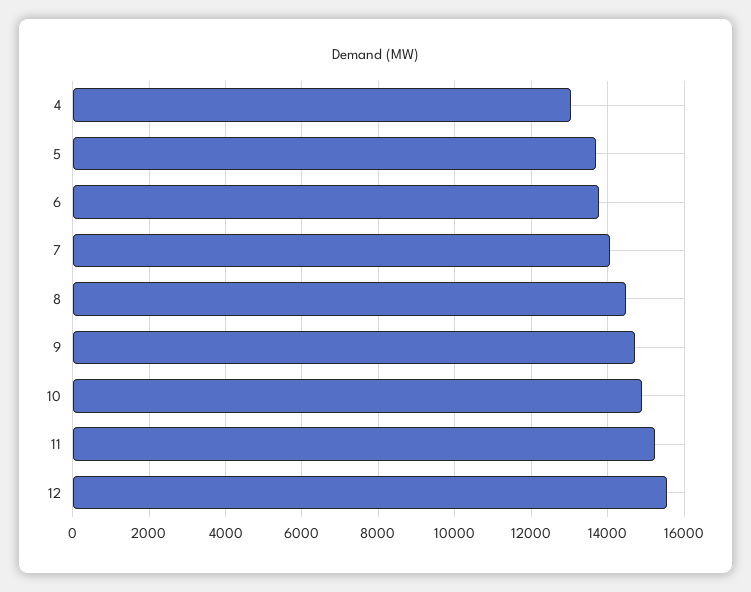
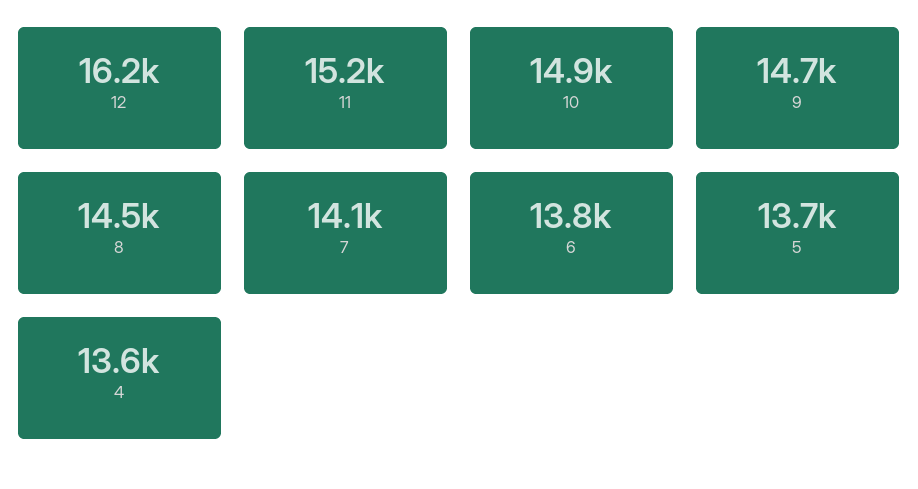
  {
-   "4": 13000,
+   "4": 13600,
    "5": 13700,
    "6": 13800,
    "7": 14100,
    "8": 14500,
    "9": 14700,
    "10": 14900,
    "11": 15200,
-   "12": 15600
+   "12": 16200
  }

